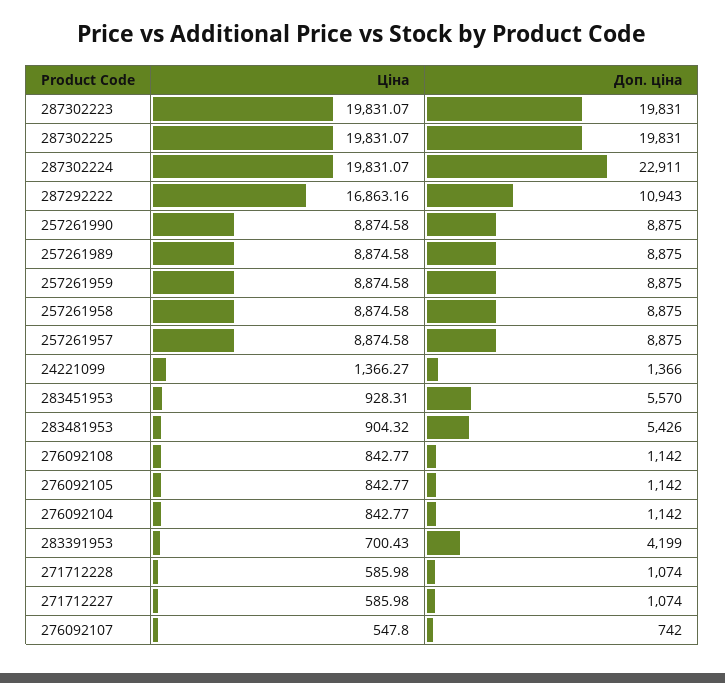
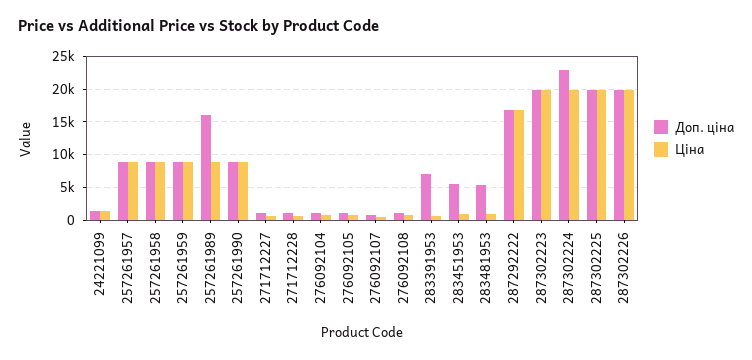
  {
    "Ціна": {
      "287302223": 19831.07,
      "287302225": 19831.07,
      "287302224": 19831.07,
      "287292222": 16863.16,
      "257261990": 8874.58,
      "257261989": 8874.58,
      "257261959": 8874.58,
      "257261958": 8874.58,
      "257261957": 8874.58,
      "24221099": 1366.27,
      "283451953": 928.31,
      "283481953": 904.32,
      "276092108": 842.77,
      "276092105": 842.77,
      "276092104": 842.77,
      "283391953": 700.43,
      "271712228": 585.98,
      "271712227": 585.98,
-     "276092107": 547.8
+     "276092107": 547.8,
+     "287302226": 20000
    },
    "Доп. ціна": {
      "287302223": 19831,
      "287302225": 19831,
      "287302224": 22911,
-     "287292222": 10943,
+     "287292222": 17000,
      "257261990": 8875,
-     "257261989": 8875,
+     "257261989": 16000,
      "257261959": 8875,
      "257261958": 8875,
      "257261957": 8875,
      "24221099": 1366,
      "283451953": 5570,
      "283481953": 5426,
      "276092108": 1142,
      "276092105": 1142,
      "276092104": 1142,
-     "283391953": 4199,
+     "283391953": 7000,
      "271712228": 1074,
      "271712227": 1074,
-     "276092107": 742
+     "276092107": 742,
+     "287302226": 20000
    }
  }

